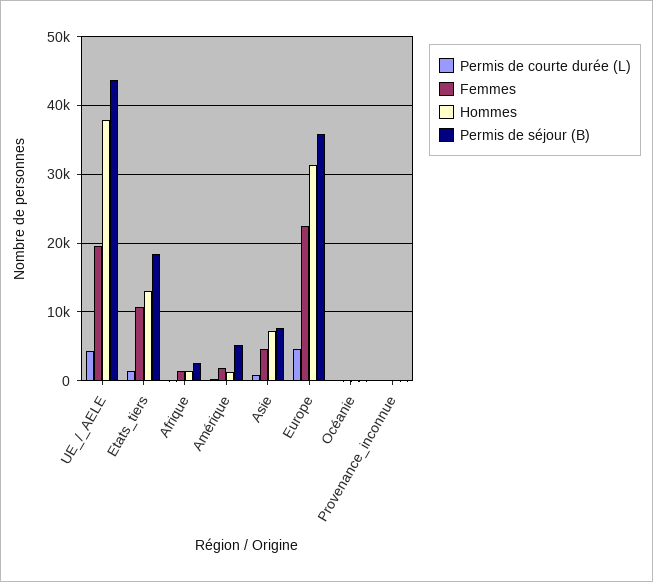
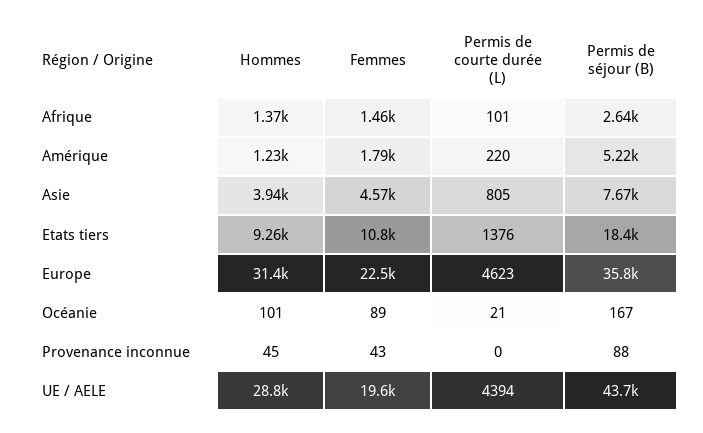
  {
    "Permis de courte durée (L)": {
      "UE_/_AELE": 4394,
      "Etats_tiers": 1376,
      "Afrique": 101,
      "Amérique": 220,
      "Asie": 805,
      "Europe": 4623,
      "Océanie": 21,
      "Provenance_inconnue": 0
    },
    "Femmes": {
      "UE_/_AELE": 19600,
      "Etats_tiers": 10800,
      "Afrique": 1460,
      "Amérique": 1790,
      "Asie": 4570,
      "Europe": 22500,
      "Océanie": 89,
      "Provenance_inconnue": 43
    },
    "Hommes": {
-     "UE_/_AELE": 38000,
+     "UE_/_AELE": 28800,
-     "Etats_tiers": 13000,
+     "Etats_tiers": 9260,
      "Afrique": 1370,
      "Amérique": 1230,
-     "Asie": 7000,
+     "Asie": 3940,
      "Europe": 31400,
      "Océanie": 101,
      "Provenance_inconnue": 45
    },
    "Permis de séjour (B)": {
      "UE_/_AELE": 43700,
      "Etats_tiers": 18400,
      "Afrique": 2640,
      "Amérique": 5220,
      "Asie": 7670,
      "Europe": 35800,
      "Océanie": 167,
      "Provenance_inconnue": 88
    }
  }

